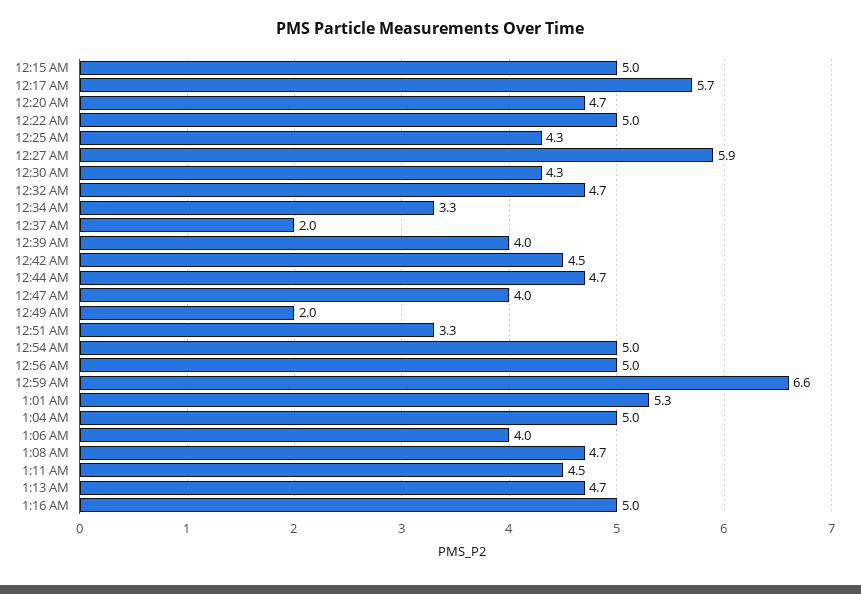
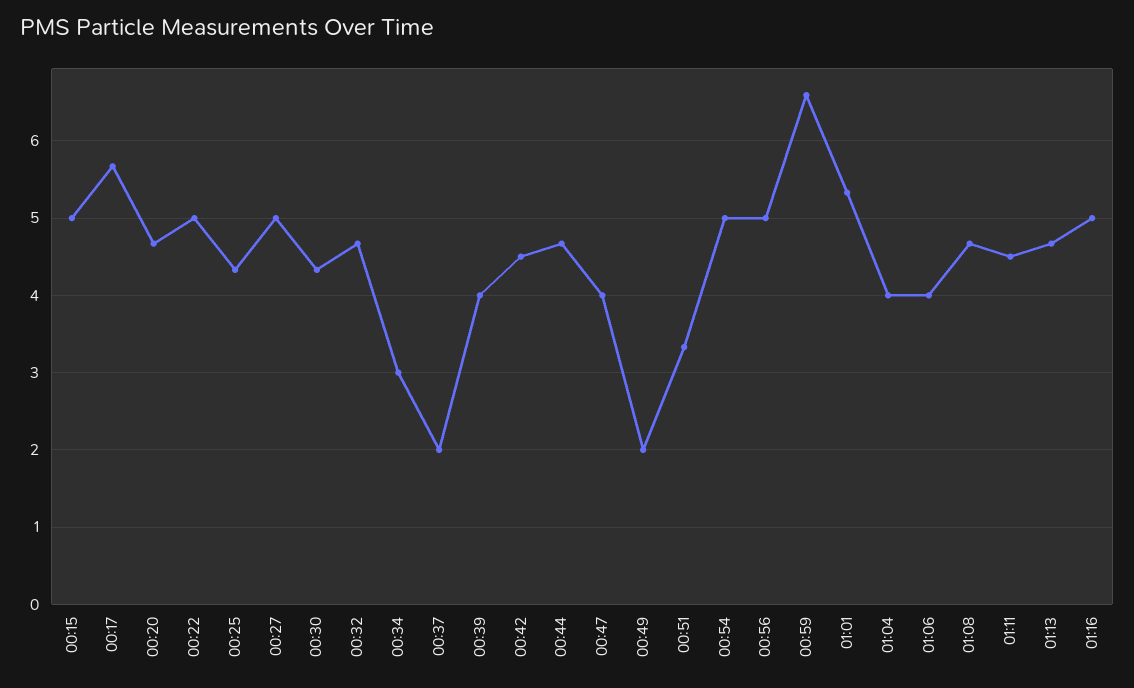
  {
    "12:15 AM": 5,
    "12:17 AM": 5.7,
    "12:20 AM": 4.7,
    "12:22 AM": 5,
    "12:25 AM": 4.3,
-   "12:27 AM": 5.9,
+   "12:27 AM": 5,
    "12:30 AM": 4.3,
    "12:32 AM": 4.7,
-   "12:34 AM": 3.3,
+   "12:34 AM": 3,
    "12:37 AM": 2,
    "12:39 AM": 4,
    "12:42 AM": 4.5,
    "12:44 AM": 4.7,
    "12:47 AM": 4,
    "12:49 AM": 2,
    "12:51 AM": 3.3,
    "12:54 AM": 5,
    "12:56 AM": 5,
    "12:59 AM": 6.6,
    "1:01 AM": 5.3,
-   "1:04 AM": 5,
+   "1:04 AM": 4,
    "1:06 AM": 4,
    "1:08 AM": 4.7,
    "1:11 AM": 4.5,
    "1:13 AM": 4.7,
    "1:16 AM": 5
  }

